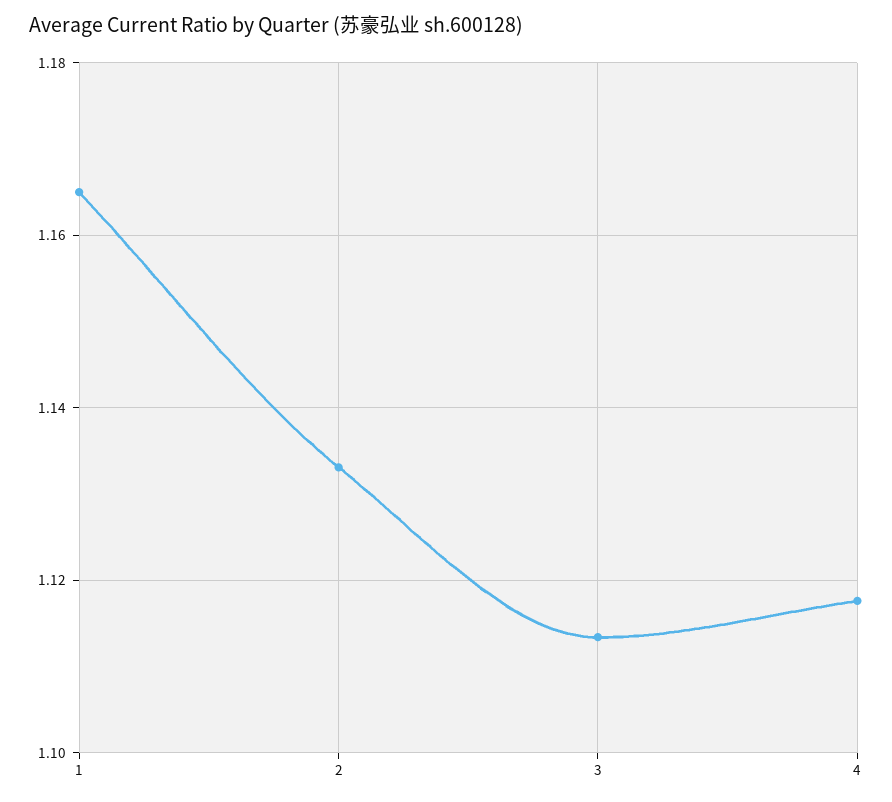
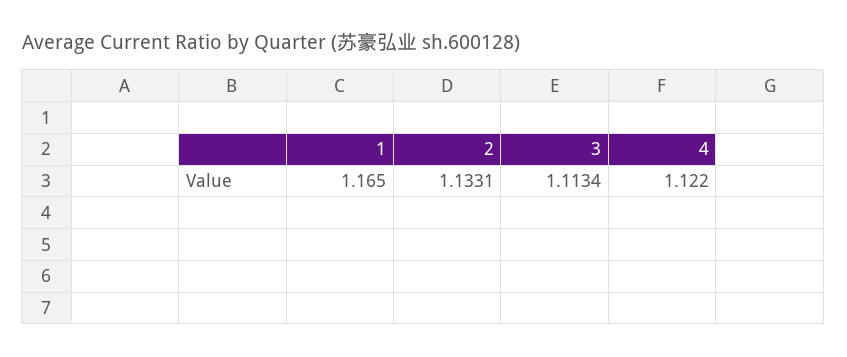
  {
    "1": 1.165,
    "2": 1.1331,
    "3": 1.1134,
-   "4": 1.118
+   "4": 1.122
  }

